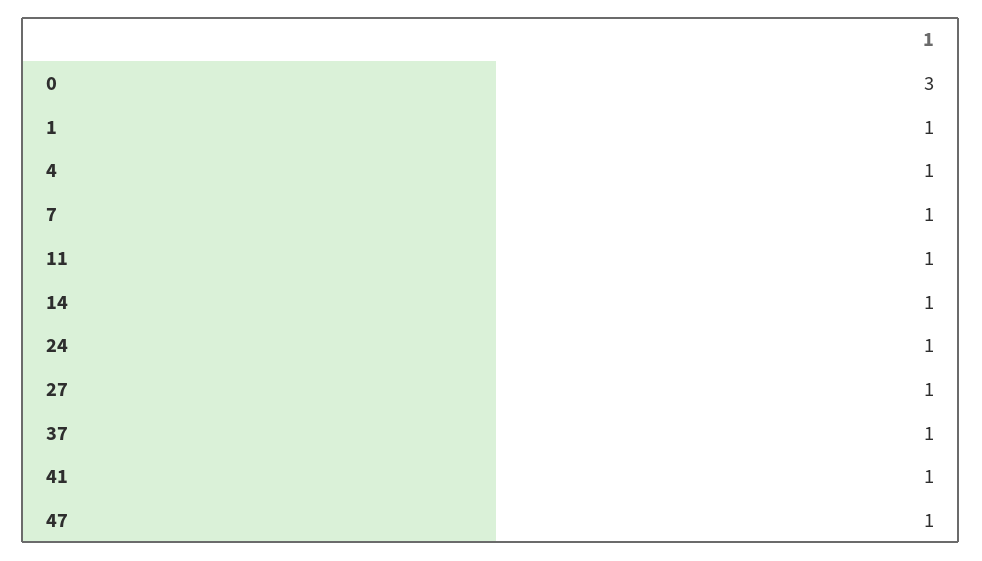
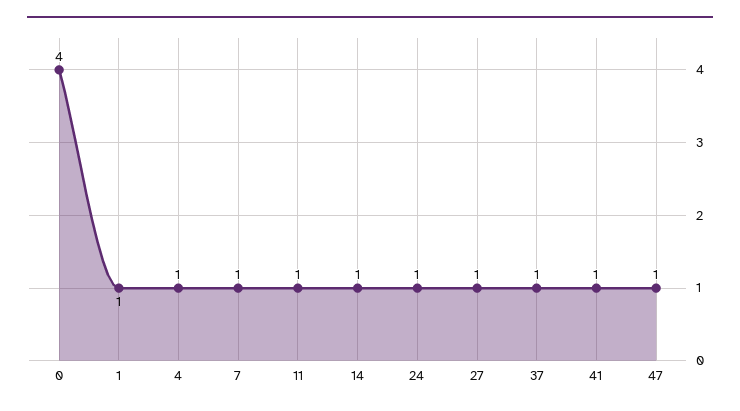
  {
-   "0": 3,
+   "0": 4,
    "1": 1,
    "4": 1,
    "7": 1,
    "11": 1,
    "14": 1,
    "24": 1,
    "27": 1,
    "37": 1,
    "41": 1,
    "47": 1
  }

